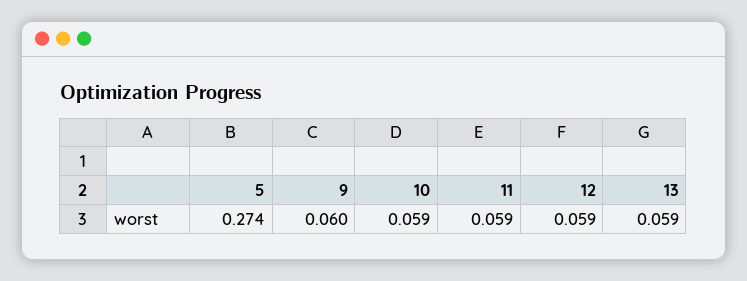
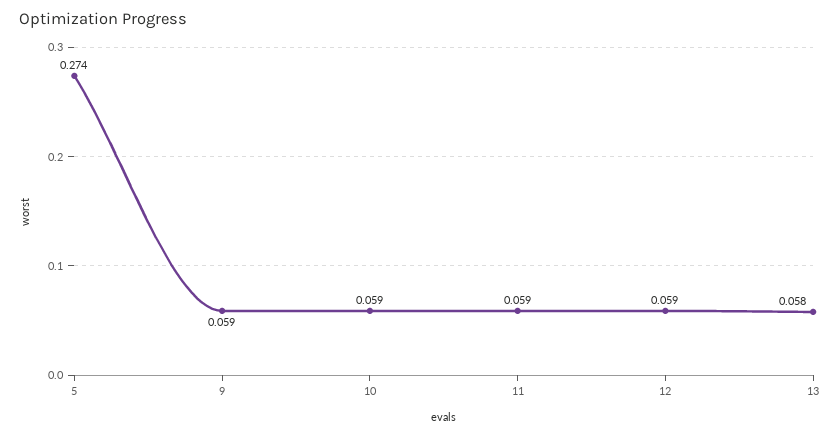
  {
    "5": 0.274,
-   "9": 0.06,
+   "9": 0.059,
    "10": 0.059,
    "11": 0.059,
    "12": 0.059,
-   "13": 0.059
+   "13": 0.058
  }

